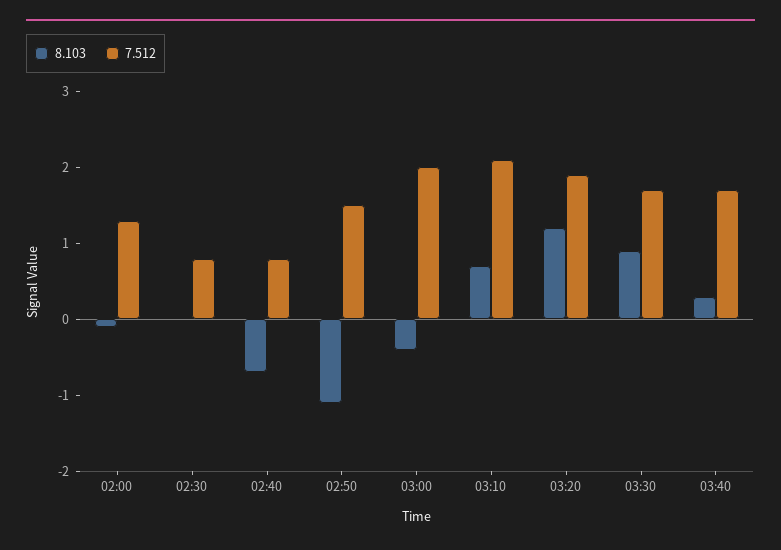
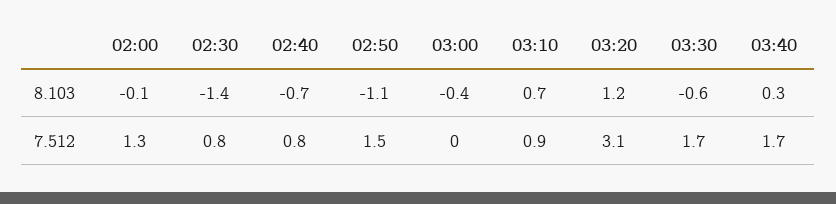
  {
    "8.103": {
      "02:00": -0.1,
-     "02:30": 0,
+     "02:30": -1.4,
      "02:40": -0.7,
      "02:50": -1.1,
      "03:00": -0.4,
      "03:10": 0.7,
      "03:20": 1.2,
-     "03:30": 1,
+     "03:30": -0.6,
      "03:40": 0.3
    },
    "7.512": {
      "02:00": 1.3,
      "02:30": 0.8,
      "02:40": 0.8,
      "02:50": 1.5,
-     "03:00": 2,
+     "03:00": 0,
-     "03:10": 2,
+     "03:10": 0.9,
-     "03:20": 2,
+     "03:20": 3.1,
      "03:30": 1.7,
      "03:40": 1.7
    }
  }

